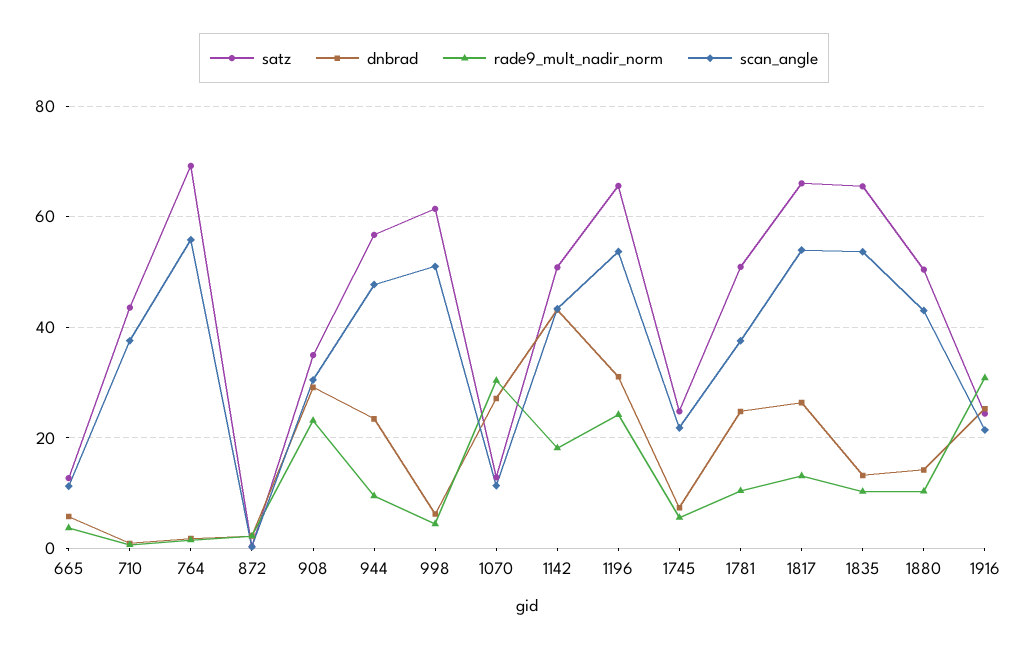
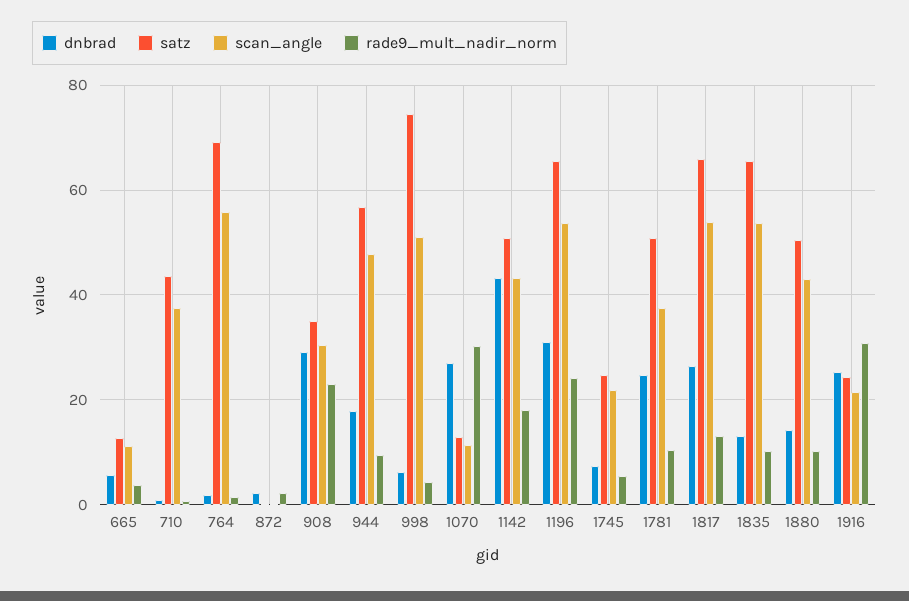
  {
    "satz": {
      "665": 12,
      "710": 44,
      "764": 70,
      "872": 0,
      "908": 34,
      "944": 56,
-     "998": 62,
+     "998": 74,
      "1070": 12,
      "1142": 50,
      "1196": 66,
      "1745": 24,
      "1781": 50,
      "1817": 66,
      "1835": 66,
      "1880": 50,
      "1916": 24
    },
    "dnbrad": {
      "665": 6,
      "710": 0,
      "764": 2,
      "872": 2,
      "908": 30,
-     "944": 24,
+     "944": 18,
      "998": 6,
      "1070": 28,
      "1142": 44,
      "1196": 32,
      "1745": 8,
      "1781": 24,
      "1817": 26,
      "1835": 14,
      "1880": 14,
      "1916": 26
    },
    "rade9_mult_nadir_norm": {
      "665": 4,
      "710": 0,
      "764": 2,
      "872": 2,
      "908": 24,
      "944": 10,
      "998": 4,
      "1070": 30,
      "1142": 18,
      "1196": 24,
      "1745": 6,
      "1781": 10,
      "1817": 14,
      "1835": 10,
      "1880": 10,
      "1916": 30
    },
    "scan_angle": {
      "665": 12,
      "710": 38,
      "764": 56,
      "872": 0,
      "908": 30,
      "944": 48,
      "998": 52,
      "1070": 12,
      "1142": 44,
      "1196": 54,
      "1745": 22,
      "1781": 38,
      "1817": 54,
      "1835": 54,
      "1880": 44,
      "1916": 22
    }
  }

